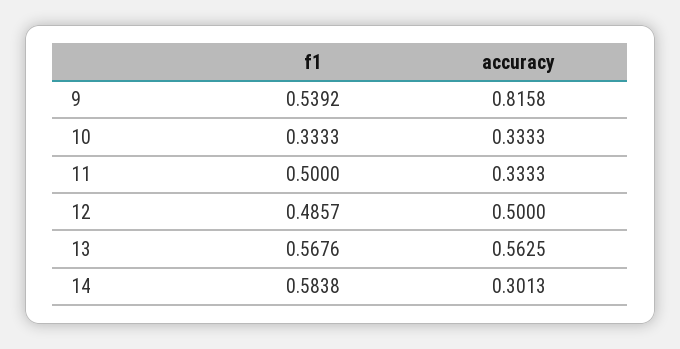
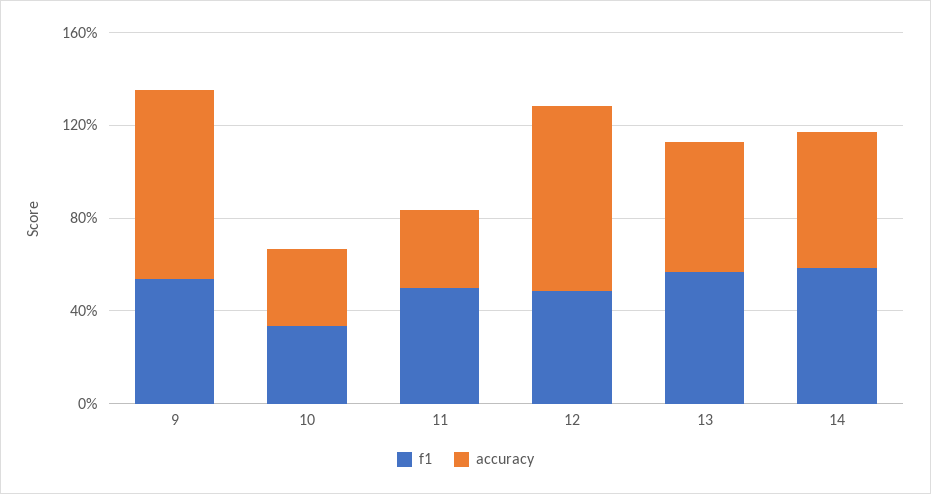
  {
    "f1": {
      "9": 0.5392,
      "10": 0.3333,
      "11": 0.5,
      "12": 0.4857,
      "13": 0.5676,
      "14": 0.5838
    },
    "accuracy": {
      "9": 0.8158,
      "10": 0.3333,
      "11": 0.3333,
-     "12": 0.5,
+     "12": 0.8,
      "13": 0.5625,
-     "14": 0.3013
+     "14": 0.6
    }
  }

